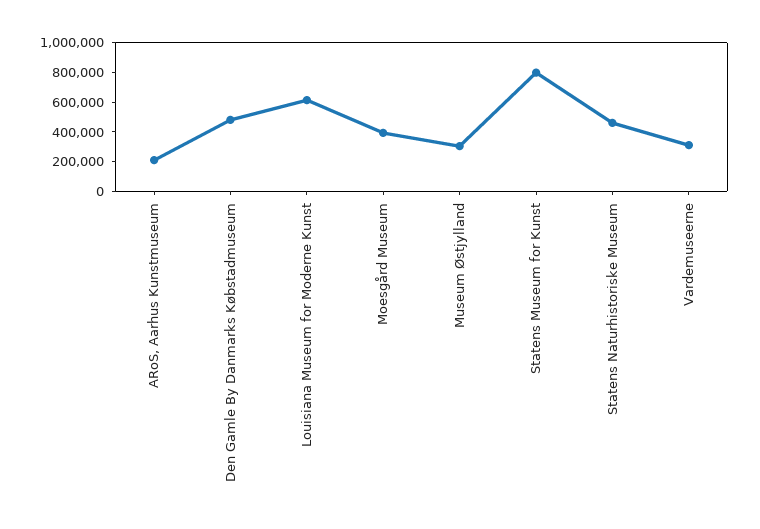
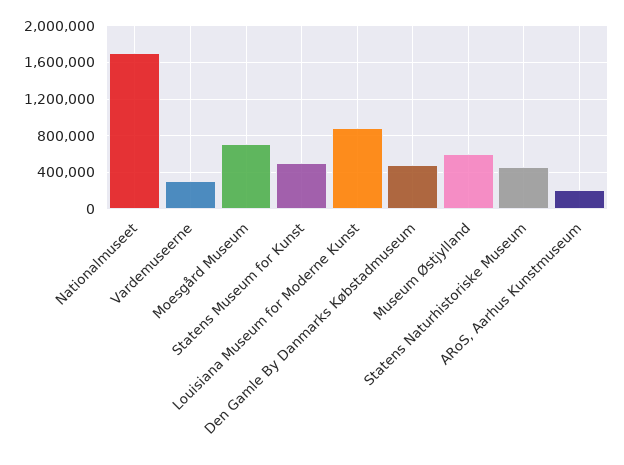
  {
    "ARoS, Aarhus Kunstmuseum": 200000,
    "Den Gamle By Danmarks Købstadmuseum": 500000,
-   "Louisiana Museum for Moderne Kunst": 600000,
+   "Louisiana Museum for Moderne Kunst": 900000,
-   "Moesgård Museum": 400000,
+   "Moesgård Museum": 700000,
-   "Museum Østjylland": 300000,
+   "Museum Østjylland": 600000,
-   "Statens Museum for Kunst": 800000,
+   "Statens Museum for Kunst": 500000,
    "Statens Naturhistoriske Museum": 500000,
-   "Vardemuseerne": 300000
+   "Vardemuseerne": 300000,
+   "Nationalmuseet": 1700000
  }

